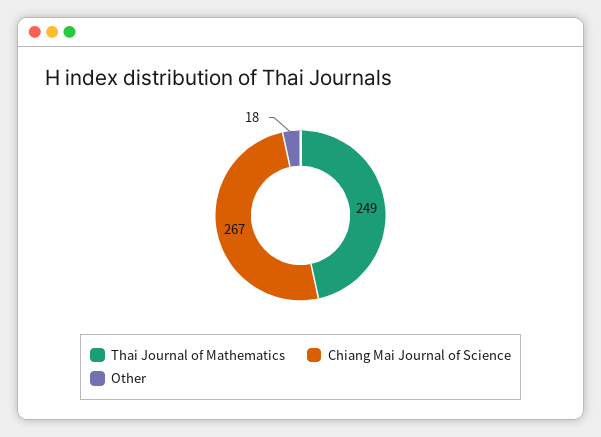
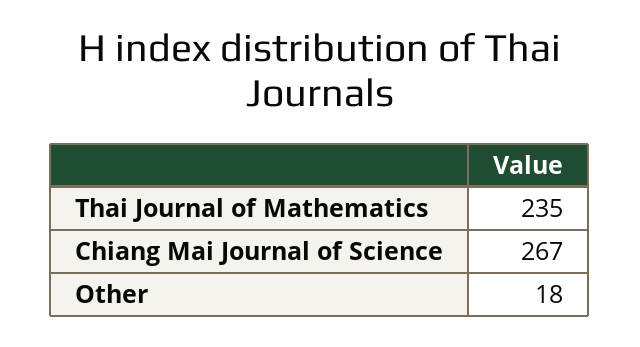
  {
-   "Thai Journal of Mathematics": 249,
+   "Thai Journal of Mathematics": 235,
    "Chiang Mai Journal of Science": 267,
    "Other": 18
  }

